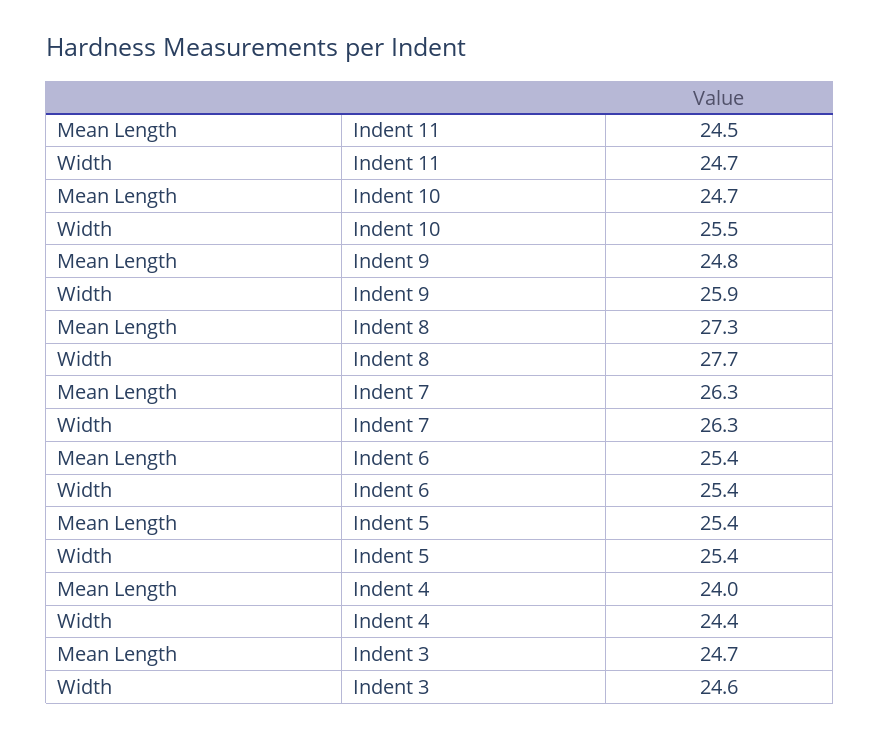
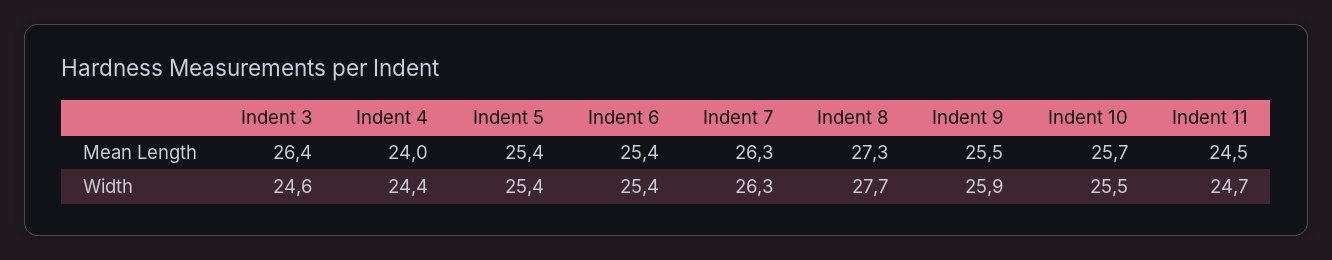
  {
    "Mean Length": {
      "Indent 11": 24.5,
-     "Indent 10": 24.7,
+     "Indent 10": 25.7,
-     "Indent 9": 24.8,
+     "Indent 9": 25.5,
      "Indent 8": 27.3,
      "Indent 7": 26.3,
      "Indent 6": 25.4,
      "Indent 5": 25.4,
      "Indent 4": 24,
-     "Indent 3": 24.7
+     "Indent 3": 26.4
    },
    "Width": {
      "Indent 11": 24.7,
      "Indent 10": 25.5,
      "Indent 9": 25.9,
      "Indent 8": 27.7,
      "Indent 7": 26.3,
      "Indent 6": 25.4,
      "Indent 5": 25.4,
      "Indent 4": 24.4,
      "Indent 3": 24.6
    }
  }

